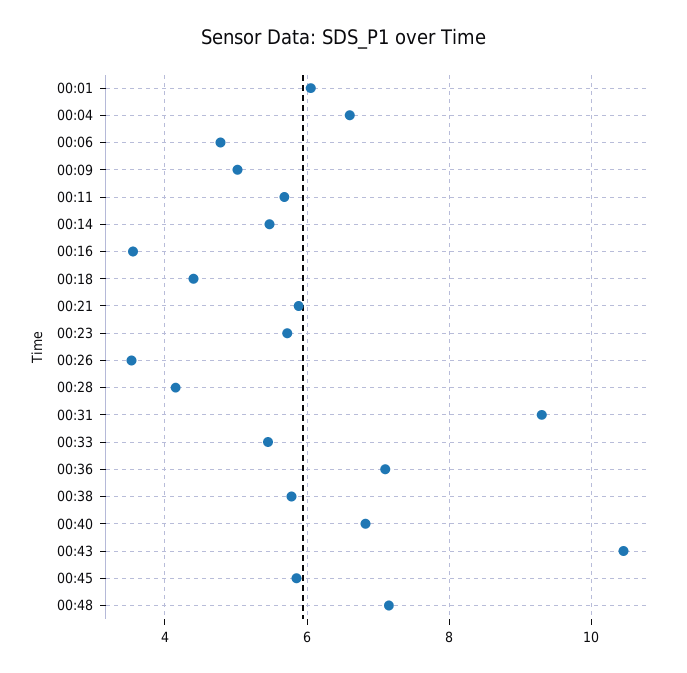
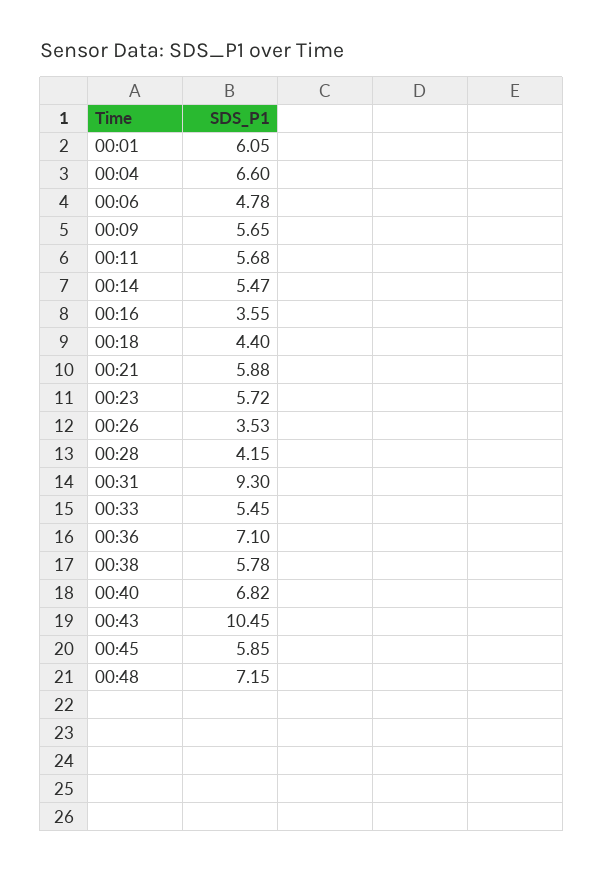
  {
    "00:01": 6.05,
    "00:04": 6.6,
    "00:06": 4.78,
-   "00:09": 5,
+   "00:09": 5.65,
    "00:11": 5.68,
    "00:14": 5.47,
    "00:16": 3.55,
    "00:18": 4.4,
    "00:21": 5.88,
    "00:23": 5.72,
    "00:26": 3.53,
    "00:28": 4.15,
    "00:31": 9.3,
    "00:33": 5.45,
    "00:36": 7.1,
    "00:38": 5.78,
    "00:40": 6.82,
    "00:43": 10.45,
    "00:45": 5.85,
    "00:48": 7.15
  }

